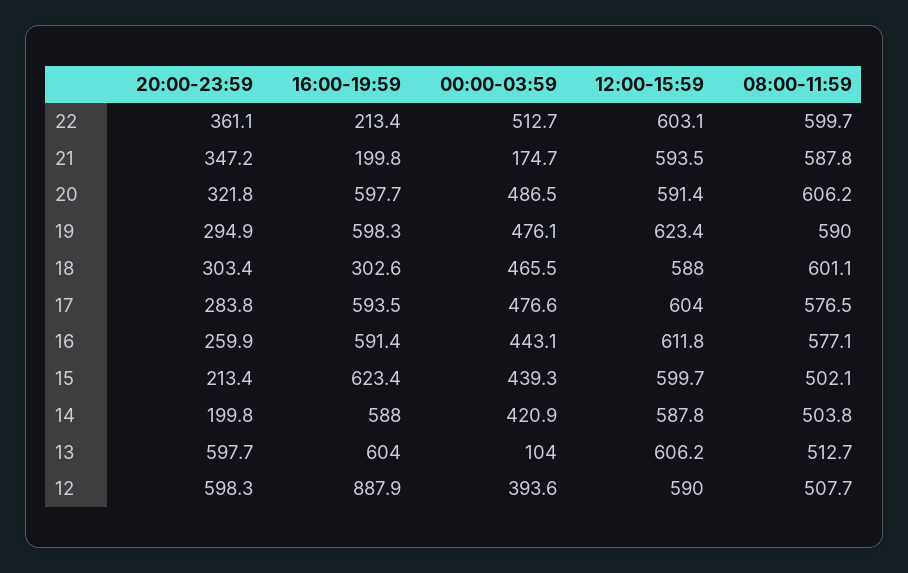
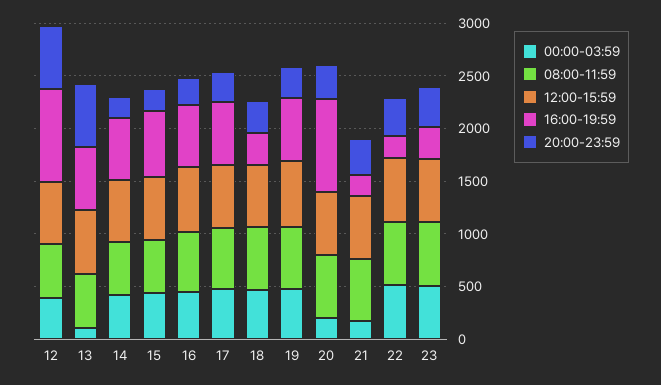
  {
    "20:00-23:59": {
      "22": 361.1,
      "21": 347.2,
      "20": 321.8,
      "19": 294.9,
      "18": 303.4,
      "17": 283.8,
      "16": 259.9,
      "15": 213.4,
      "14": 199.8,
      "13": 597.7,
-     "12": 598.3
+     "12": 598.3,
+     "23": 400
    },
    "16:00-19:59": {
      "22": 213.4,
      "21": 199.8,
-     "20": 597.7,
+     "20": 900,
      "19": 598.3,
      "18": 302.6,
      "17": 593.5,
      "16": 591.4,
      "15": 623.4,
      "14": 588,
      "13": 604,
-     "12": 887.9
+     "12": 887.9,
+     "23": 300
    },
    "00:00-03:59": {
      "22": 512.7,
      "21": 174.7,
-     "20": 486.5,
+     "20": 200,
      "19": 476.1,
      "18": 465.5,
      "17": 476.6,
      "16": 443.1,
      "15": 439.3,
      "14": 420.9,
      "13": 104,
-     "12": 393.6
+     "12": 393.6,
+     "23": 500
    },
    "12:00-15:59": {
      "22": 603.1,
      "21": 593.5,
      "20": 591.4,
      "19": 623.4,
      "18": 588,
      "17": 604,
      "16": 611.8,
      "15": 599.7,
      "14": 587.8,
      "13": 606.2,
-     "12": 590
+     "12": 590,
+     "23": 600
    },
    "08:00-11:59": {
      "22": 599.7,
      "21": 587.8,
      "20": 606.2,
      "19": 590,
      "18": 601.1,
      "17": 576.5,
      "16": 577.1,
      "15": 502.1,
      "14": 503.8,
      "13": 512.7,
-     "12": 507.7
+     "12": 507.7,
+     "23": 600
    }
  }

